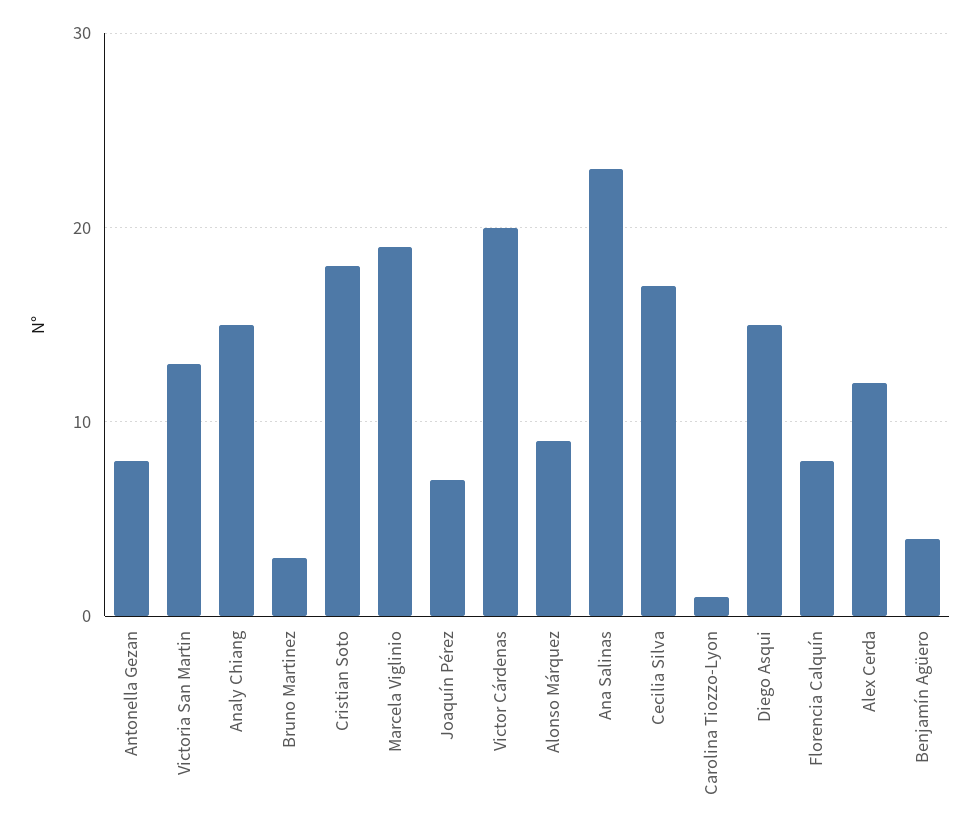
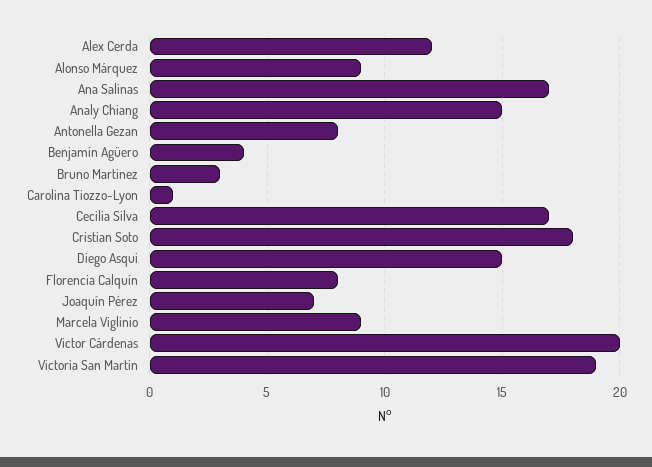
  {
    "Antonella Gezan": 8,
-   "Victoria San Martin": 13,
+   "Victoria San Martin": 19,
    "Analy Chiang": 15,
    "Bruno Martinez": 3,
    "Cristian Soto": 18,
-   "Marcela Viglinio": 19,
+   "Marcela Viglinio": 9,
    "Joaquín Pérez": 7,
    "Victor Cárdenas": 20,
    "Alonso Márquez": 9,
-   "Ana Salinas": 23,
+   "Ana Salinas": 17,
    "Cecilia Silva": 17,
    "Carolina Tiozzo-Lyon": 1,
    "Diego Asqui": 15,
    "Florencia Calquín": 8,
    "Alex Cerda": 12,
    "Benjamín Agüero": 4
  }

